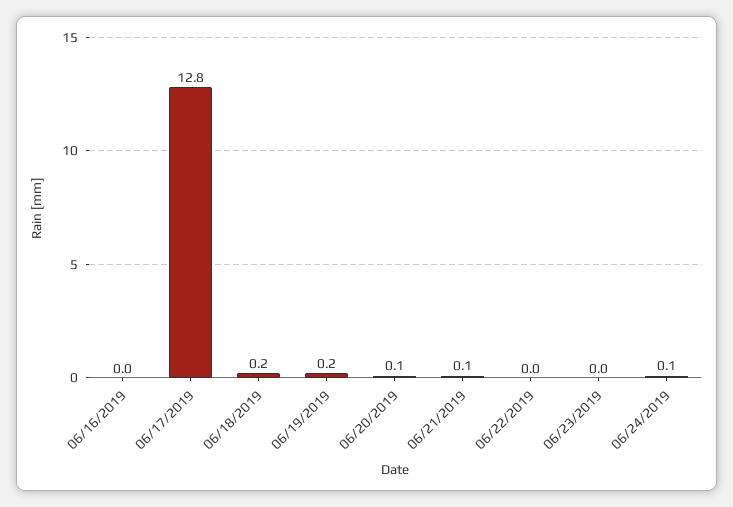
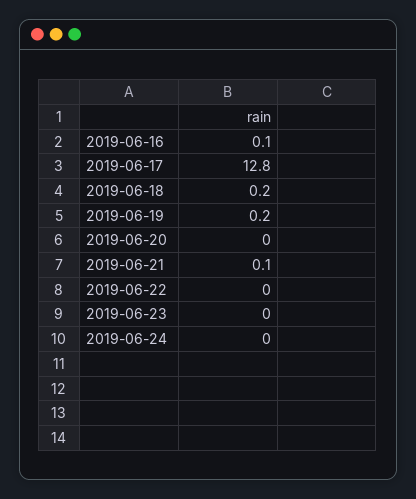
  {
-   "06/16/2019": 0,
+   "06/16/2019": 0.1,
    "06/17/2019": 12.8,
    "06/18/2019": 0.2,
    "06/19/2019": 0.2,
-   "06/20/2019": 0.1,
+   "06/20/2019": 0,
    "06/21/2019": 0.1,
    "06/22/2019": 0,
    "06/23/2019": 0,
-   "06/24/2019": 0.1
+   "06/24/2019": 0
  }

